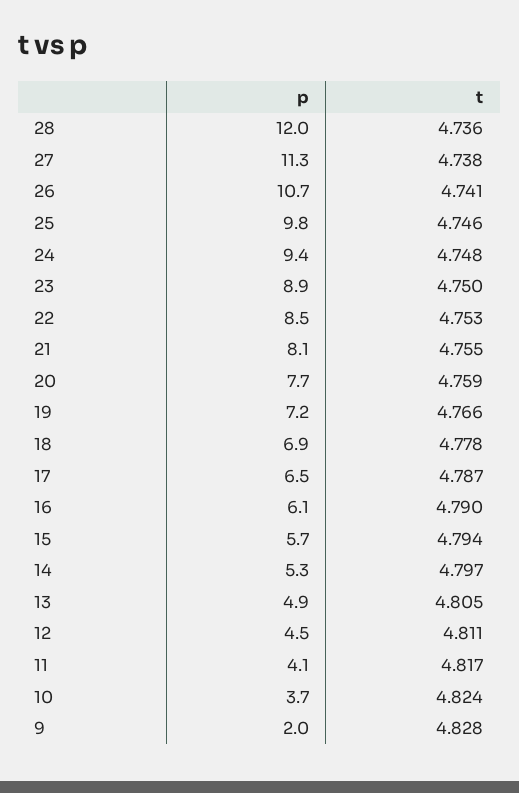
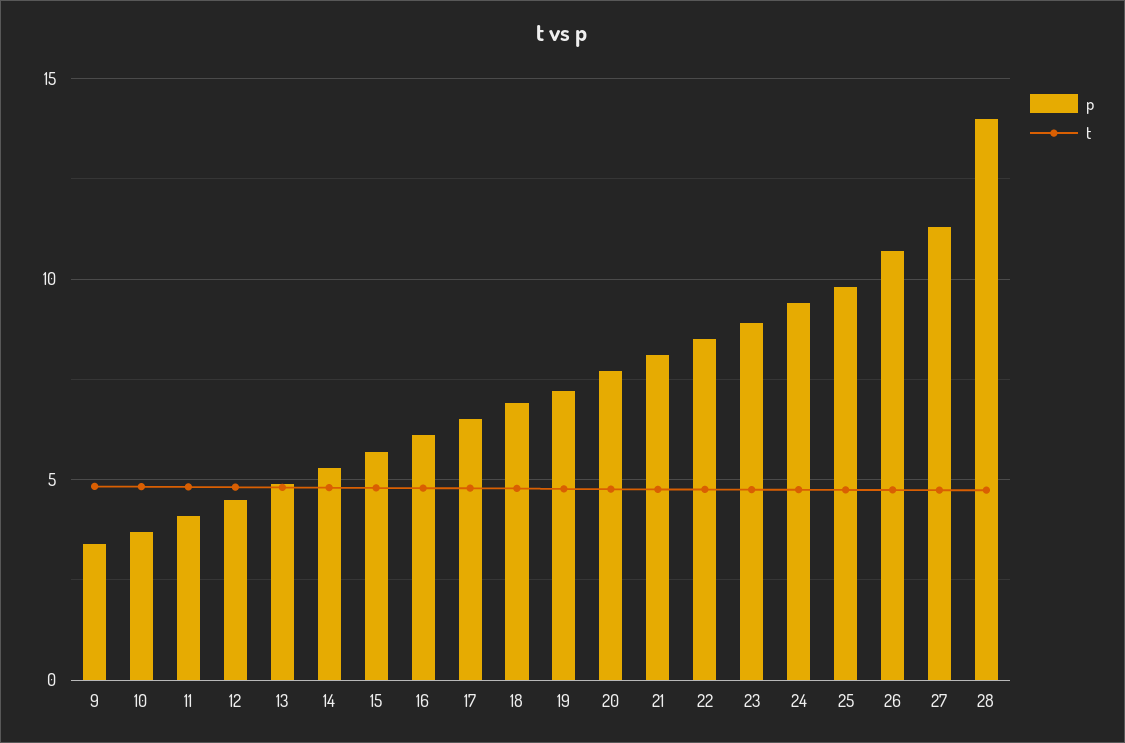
  {
    "p": {
-     "28": 12,
+     "28": 14,
      "27": 11.3,
      "26": 10.7,
      "25": 9.8,
      "24": 9.4,
      "23": 8.9,
      "22": 8.5,
      "21": 8.1,
      "20": 7.7,
      "19": 7.2,
      "18": 6.9,
      "17": 6.5,
      "16": 6.1,
      "15": 5.7,
      "14": 5.3,
      "13": 4.9,
      "12": 4.5,
      "11": 4.1,
      "10": 3.7,
-     "9": 2
+     "9": 3.5
    },
    "t": {
      "28": 4.736,
      "27": 4.738,
      "26": 4.741,
      "25": 4.746,
      "24": 4.748,
      "23": 4.75,
      "22": 4.753,
      "21": 4.755,
      "20": 4.759,
      "19": 4.766,
      "18": 4.778,
      "17": 4.787,
      "16": 4.79,
      "15": 4.794,
      "14": 4.797,
      "13": 4.805,
      "12": 4.811,
      "11": 4.817,
      "10": 4.824,
      "9": 4.828
    }
  }

